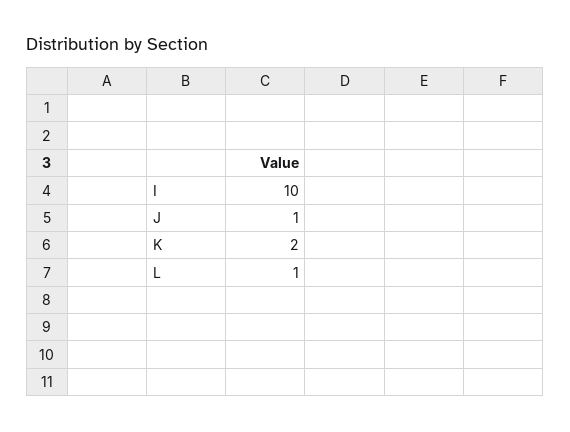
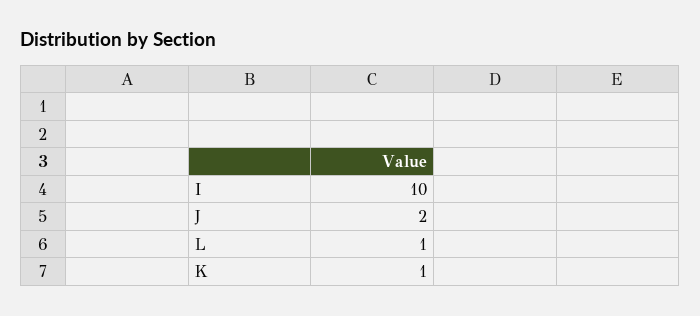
  {
    "I": 10,
-   "J": 1,
+   "J": 2,
-   "K": 2,
+   "K": 1,
    "L": 1
  }

